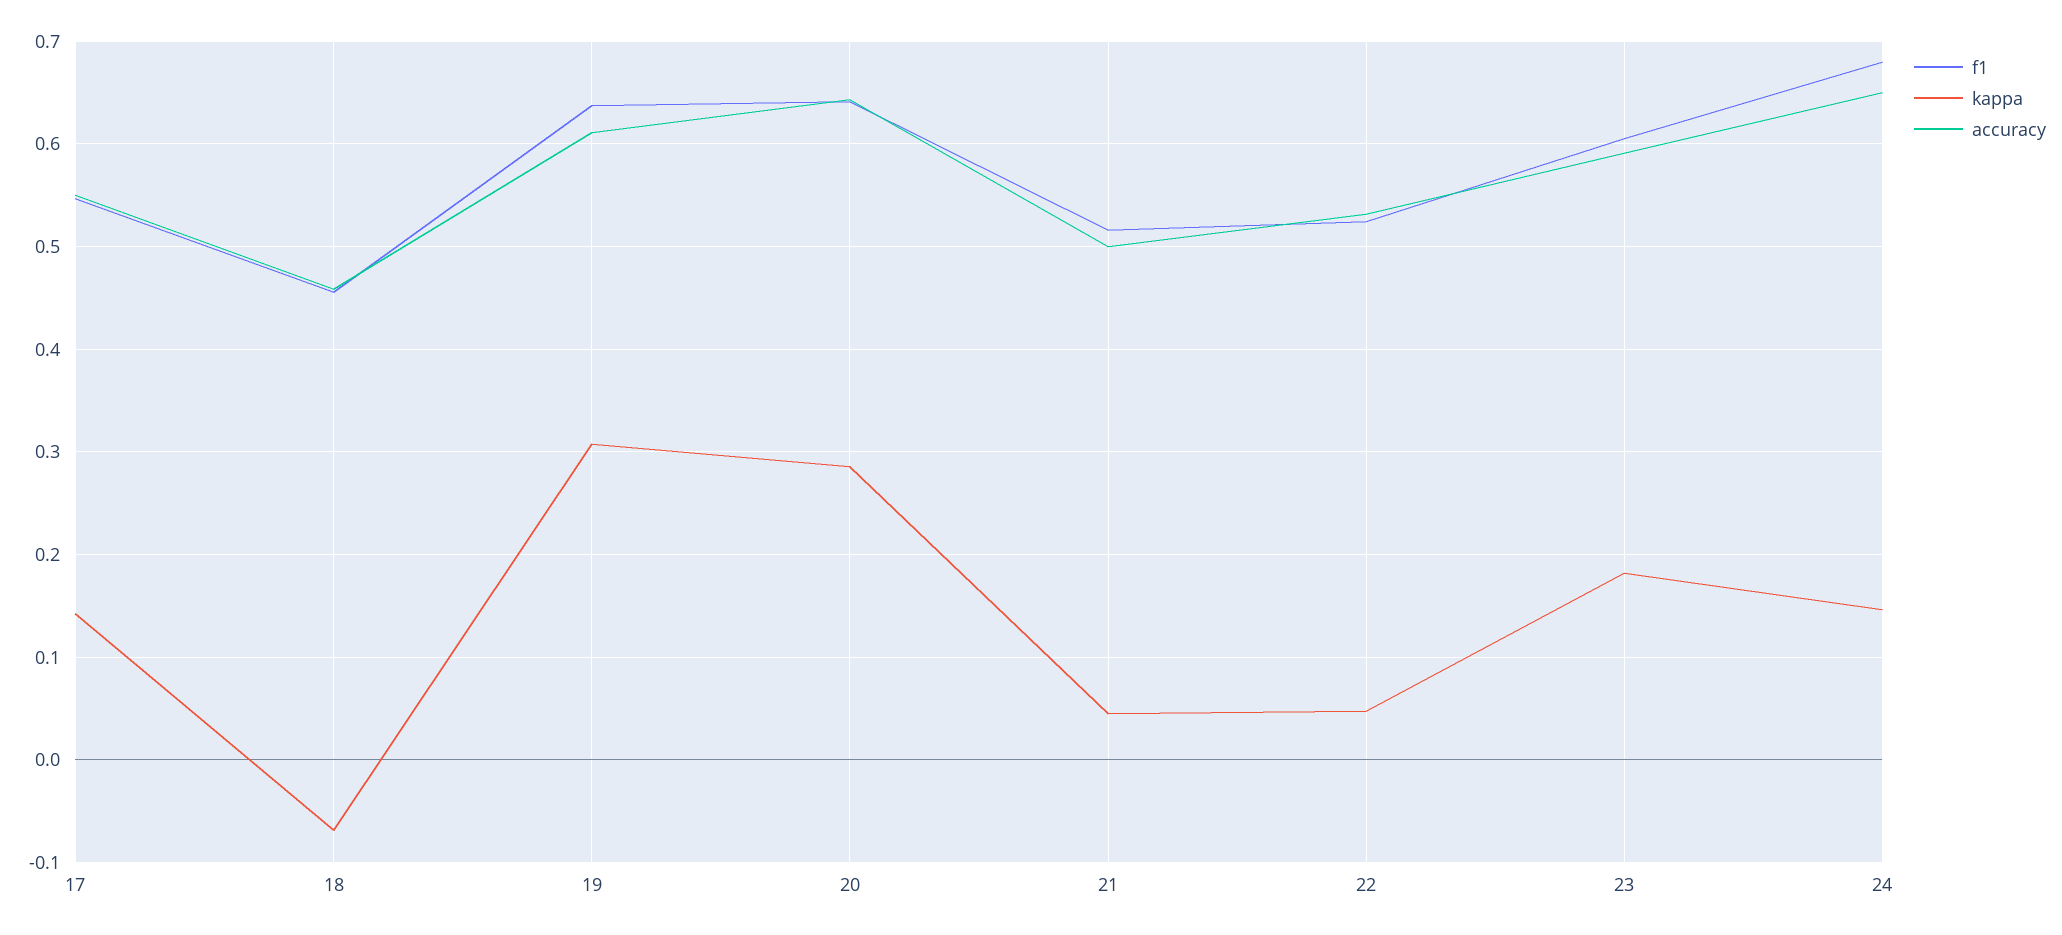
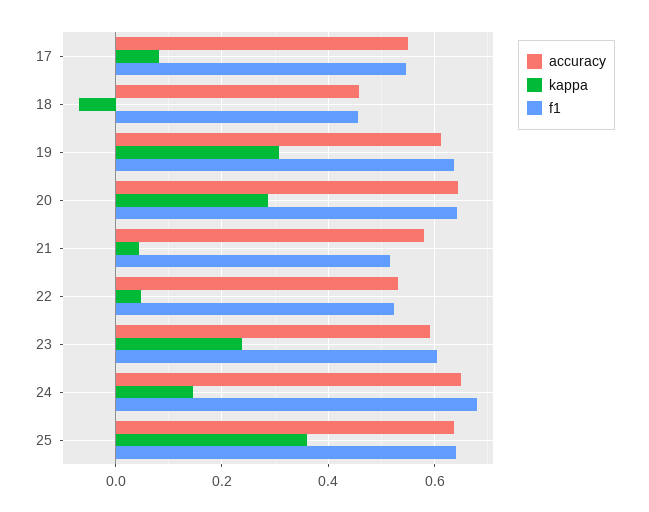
  {
    "f1": {
      "17": 0.55,
      "18": 0.46,
      "19": 0.64,
      "20": 0.64,
      "21": 0.52,
      "22": 0.52,
      "23": 0.6,
-     "24": 0.68
+     "24": 0.68,
+     "25": 0.64
    },
    "kappa": {
-     "17": 0.14,
+     "17": 0.08,
      "18": -0.07,
      "19": 0.31,
      "20": 0.29,
      "21": 0.04,
      "22": 0.05,
-     "23": 0.18,
+     "23": 0.24,
-     "24": 0.15
+     "24": 0.15,
+     "25": 0.36
    },
    "accuracy": {
      "17": 0.55,
      "18": 0.46,
      "19": 0.61,
      "20": 0.64,
-     "21": 0.5,
+     "21": 0.58,
      "22": 0.53,
      "23": 0.59,
-     "24": 0.65
+     "24": 0.65,
+     "25": 0.64
    }
  }

